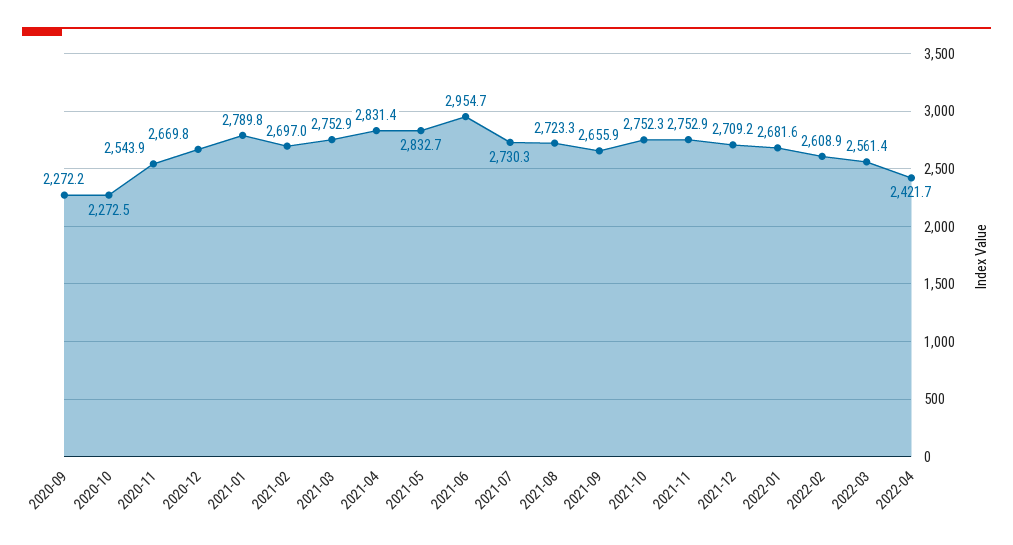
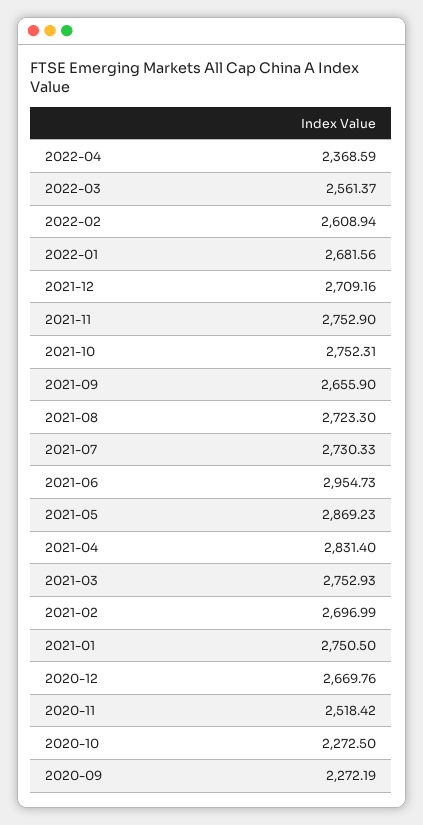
  {
    "2020-09": 2272.19,
    "2020-10": 2272.5,
-   "2020-11": 2543.9,
+   "2020-11": 2518.42,
    "2020-12": 2669.76,
-   "2021-01": 2789.8,
+   "2021-01": 2750.5,
    "2021-02": 2696.99,
    "2021-03": 2752.93,
    "2021-04": 2831.4,
-   "2021-05": 2832.7,
+   "2021-05": 2869.23,
    "2021-06": 2954.73,
    "2021-07": 2730.33,
    "2021-08": 2723.3,
    "2021-09": 2655.9,
    "2021-10": 2752.31,
    "2021-11": 2752.9,
    "2021-12": 2709.16,
    "2022-01": 2681.56,
    "2022-02": 2608.94,
    "2022-03": 2561.37,
-   "2022-04": 2421.7
+   "2022-04": 2368.59
  }

